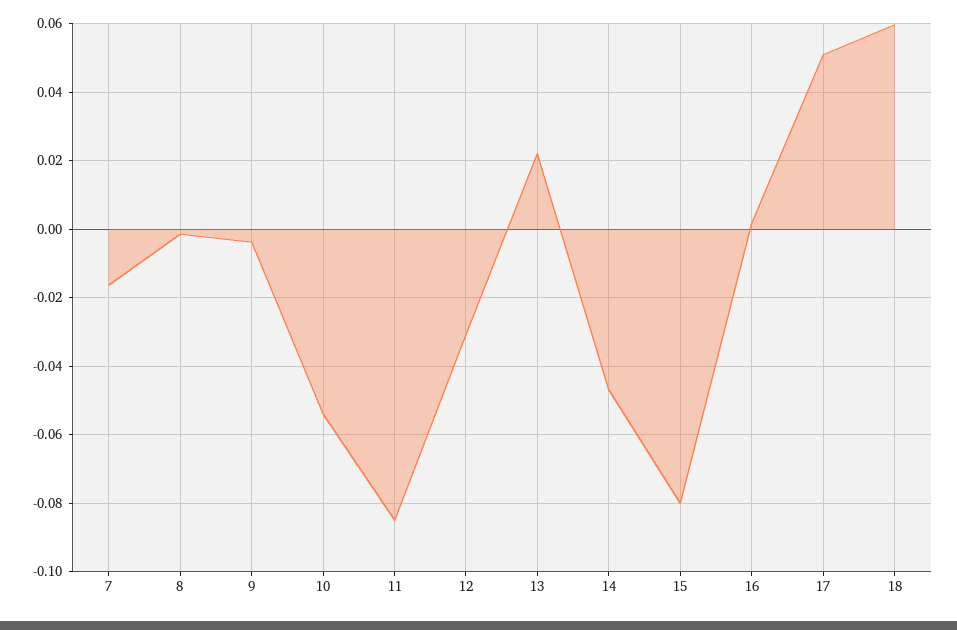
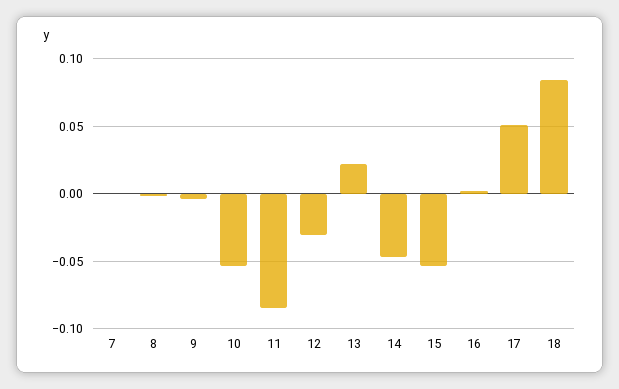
  {
-   "7": -0.016,
+   "7": 0,
    "8": -0.002,
    "9": -0.004,
    "10": -0.054,
    "11": -0.084,
    "12": -0.032,
    "13": 0.022,
    "14": -0.046,
-   "15": -0.08,
+   "15": -0.055,
    "16": 0.002,
    "17": 0.05,
-   "18": 0.06
+   "18": 0.085
  }

